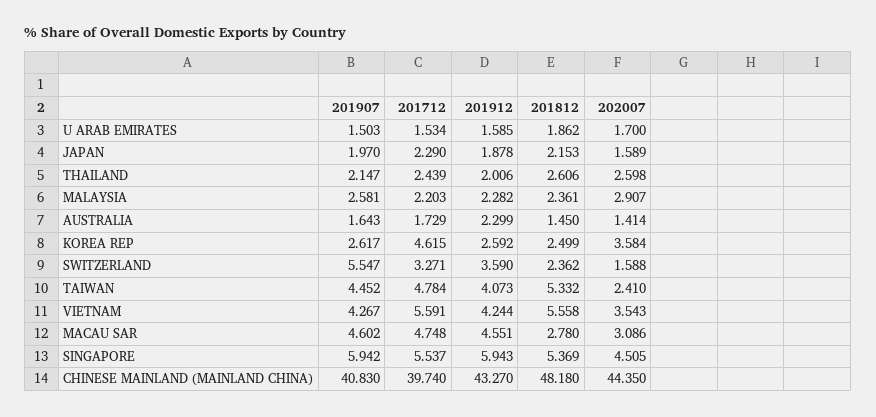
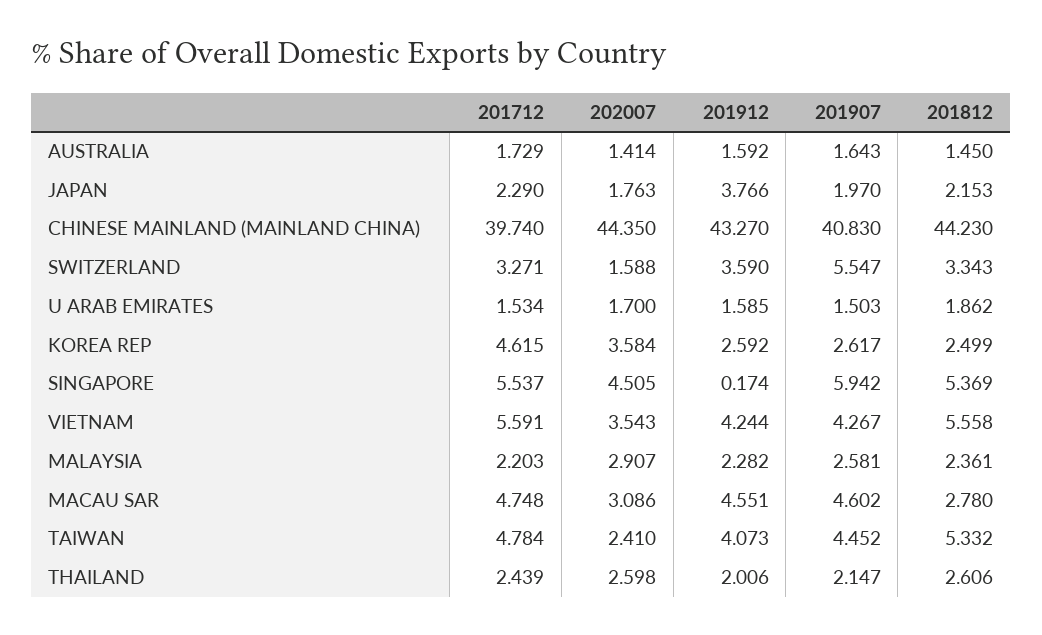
  {
    "201907": {
      "U ARAB EMIRATES": 1.503,
      "JAPAN": 1.97,
      "THAILAND": 2.147,
      "MALAYSIA": 2.581,
      "AUSTRALIA": 1.643,
      "KOREA REP": 2.617,
      "SWITZERLAND": 5.547,
      "TAIWAN": 4.452,
      "VIETNAM": 4.267,
      "MACAU SAR": 4.602,
      "SINGAPORE": 5.942,
      "CHINESE MAINLAND (MAINLAND CHINA)": 40.83
    },
    "201712": {
      "U ARAB EMIRATES": 1.534,
      "JAPAN": 2.29,
      "THAILAND": 2.439,
      "MALAYSIA": 2.203,
      "AUSTRALIA": 1.729,
      "KOREA REP": 4.615,
      "SWITZERLAND": 3.271,
      "TAIWAN": 4.784,
      "VIETNAM": 5.591,
      "MACAU SAR": 4.748,
      "SINGAPORE": 5.537,
      "CHINESE MAINLAND (MAINLAND CHINA)": 39.74
    },
    "201912": {
      "U ARAB EMIRATES": 1.585,
-     "JAPAN": 1.878,
+     "JAPAN": 3.766,
      "THAILAND": 2.006,
      "MALAYSIA": 2.282,
-     "AUSTRALIA": 2.299,
+     "AUSTRALIA": 1.592,
      "KOREA REP": 2.592,
      "SWITZERLAND": 3.59,
      "TAIWAN": 4.073,
      "VIETNAM": 4.244,
      "MACAU SAR": 4.551,
-     "SINGAPORE": 5.943,
+     "SINGAPORE": 0.174,
      "CHINESE MAINLAND (MAINLAND CHINA)": 43.27
    },
    "201812": {
      "U ARAB EMIRATES": 1.862,
      "JAPAN": 2.153,
      "THAILAND": 2.606,
      "MALAYSIA": 2.361,
      "AUSTRALIA": 1.45,
      "KOREA REP": 2.499,
-     "SWITZERLAND": 2.362,
+     "SWITZERLAND": 3.343,
      "TAIWAN": 5.332,
      "VIETNAM": 5.558,
      "MACAU SAR": 2.78,
      "SINGAPORE": 5.369,
-     "CHINESE MAINLAND (MAINLAND CHINA)": 48.18
+     "CHINESE MAINLAND (MAINLAND CHINA)": 44.23
    },
    "202007": {
      "U ARAB EMIRATES": 1.7,
-     "JAPAN": 1.589,
+     "JAPAN": 1.763,
      "THAILAND": 2.598,
      "MALAYSIA": 2.907,
      "AUSTRALIA": 1.414,
      "KOREA REP": 3.584,
      "SWITZERLAND": 1.588,
      "TAIWAN": 2.41,
      "VIETNAM": 3.543,
      "MACAU SAR": 3.086,
      "SINGAPORE": 4.505,
      "CHINESE MAINLAND (MAINLAND CHINA)": 44.35
    }
  }

